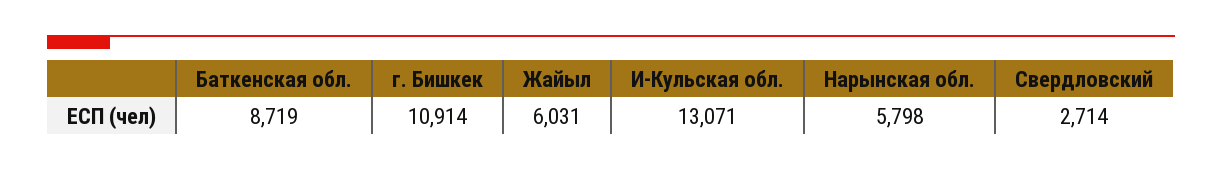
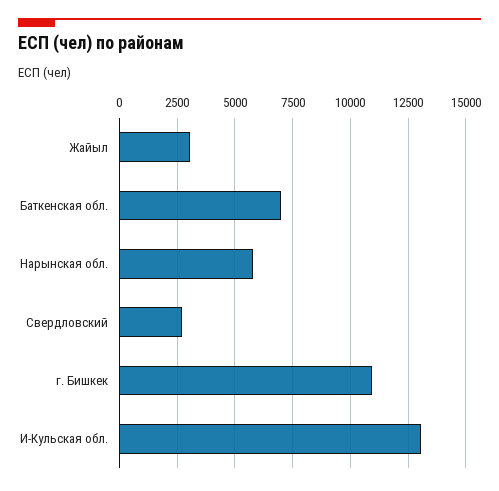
  {
-   "Баткенская обл.": 8719,
+   "Баткенская обл.": 7000,
    "г. Бишкек": 10914,
-   "Жайыл": 6031,
+   "Жайыл": 3000,
    "И-Кульская обл.": 13071,
    "Нарынская обл.": 5798,
    "Свердловский": 2714
  }

